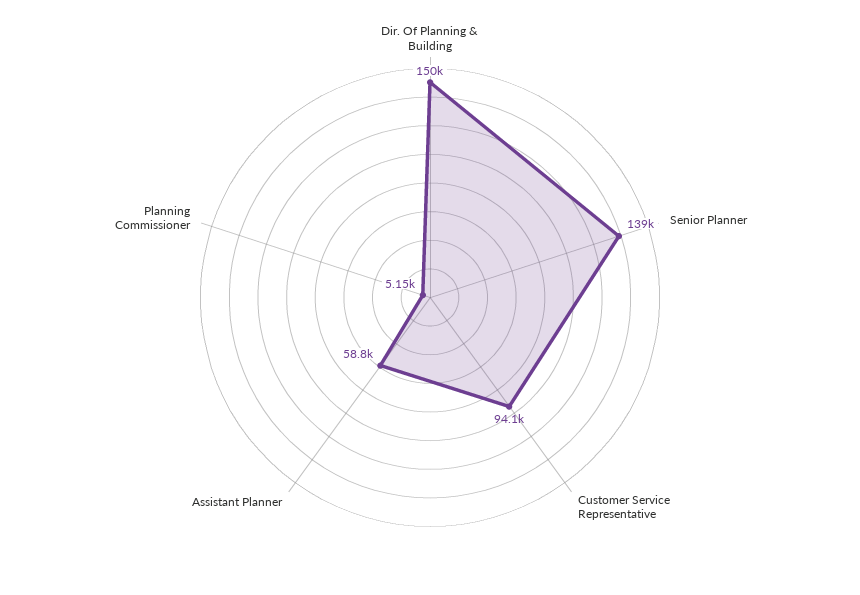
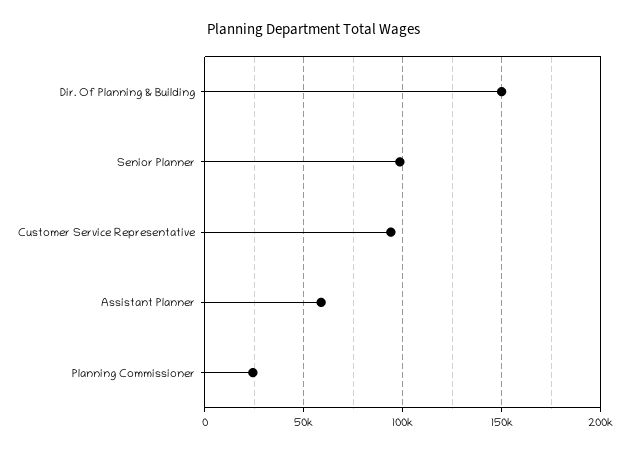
  {
    "Dir. Of Planning & Building": 150000,
-   "Senior Planner": 139000,
+   "Senior Planner": 100000,
    "Customer Service Representative": 94100,
    "Assistant Planner": 58800,
-   "Planning Commissioner": 5150
+   "Planning Commissioner": 25000
  }

